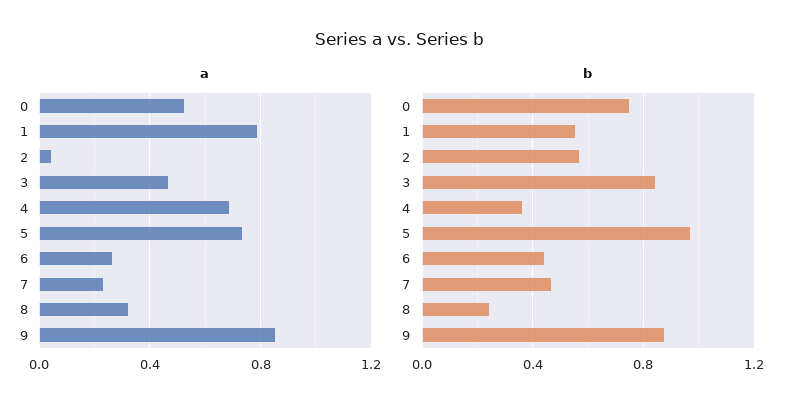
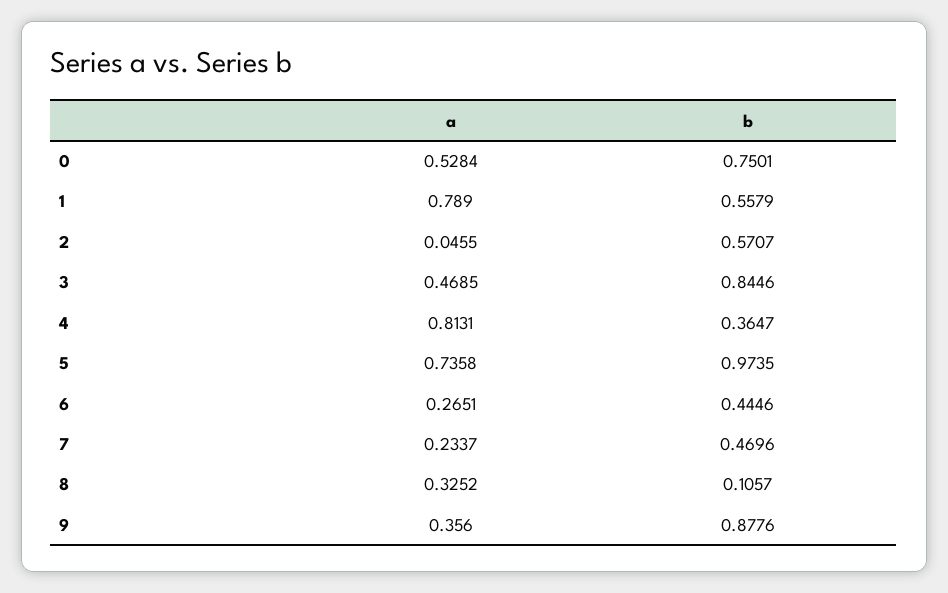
  {
    "a": {
      "0": 0.5284,
      "1": 0.789,
      "2": 0.0455,
      "3": 0.4685,
-     "4": 0.7,
+     "4": 0.8131,
      "5": 0.7358,
      "6": 0.2651,
      "7": 0.2337,
      "8": 0.3252,
-     "9": 0.85
+     "9": 0.356
    },
    "b": {
      "0": 0.7501,
      "1": 0.5579,
      "2": 0.5707,
      "3": 0.8446,
      "4": 0.3647,
      "5": 0.9735,
      "6": 0.4446,
      "7": 0.4696,
-     "8": 0.25,
+     "8": 0.1057,
      "9": 0.8776
    }
  }

